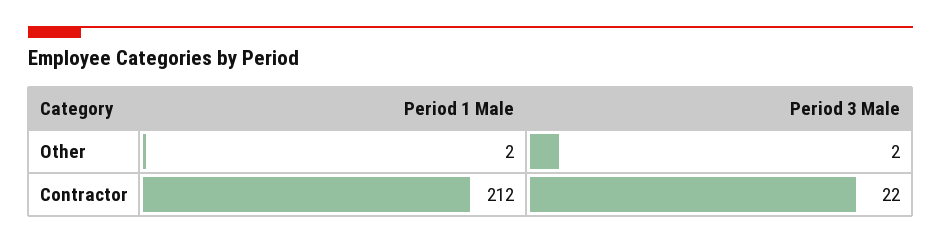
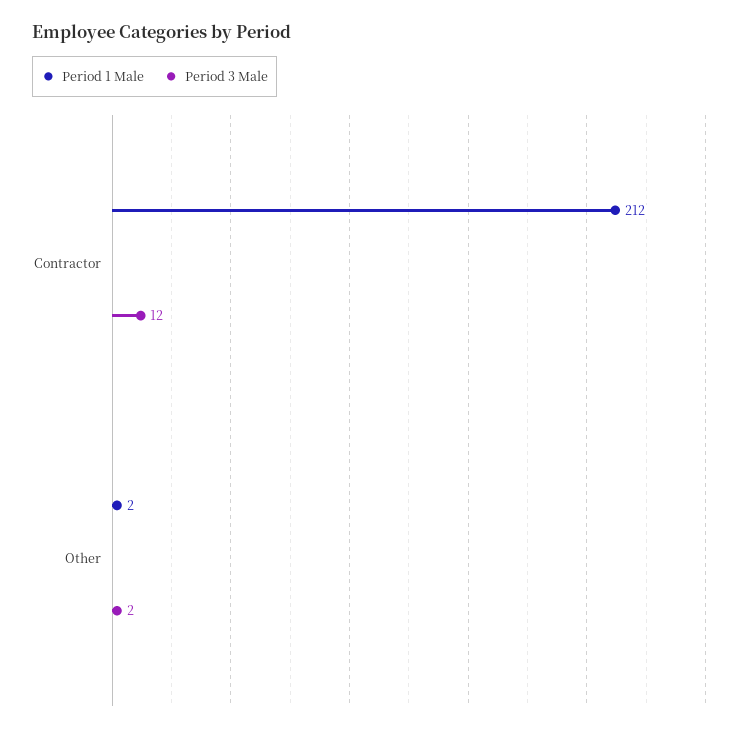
  {
    "Period 1 Male": {
      "Other": 2,
      "Contractor": 212
    },
    "Period 3 Male": {
      "Other": 2,
-     "Contractor": 22
+     "Contractor": 12
    }
  }

